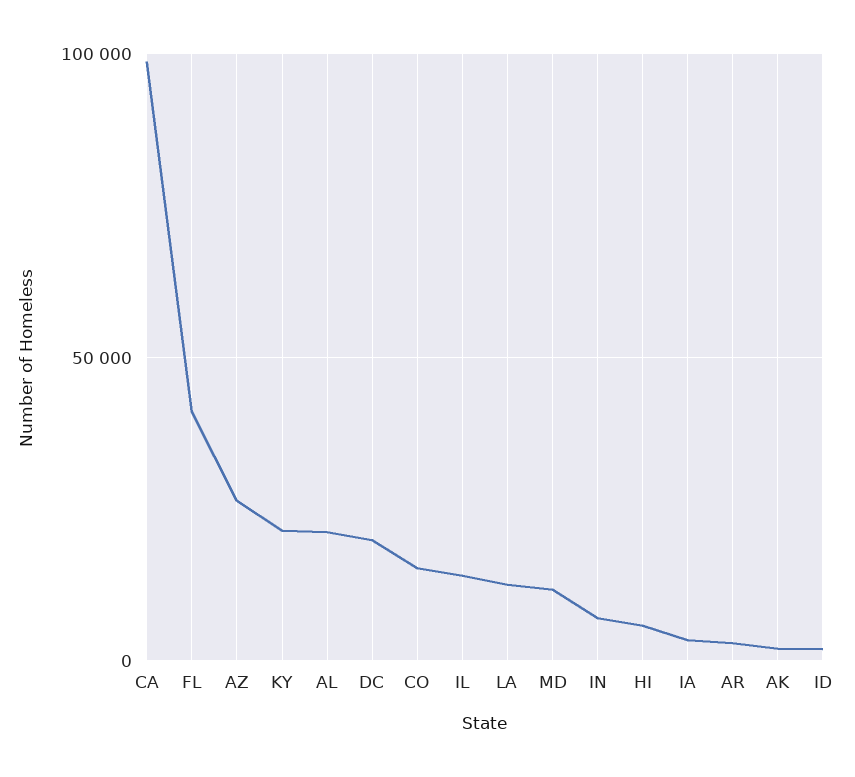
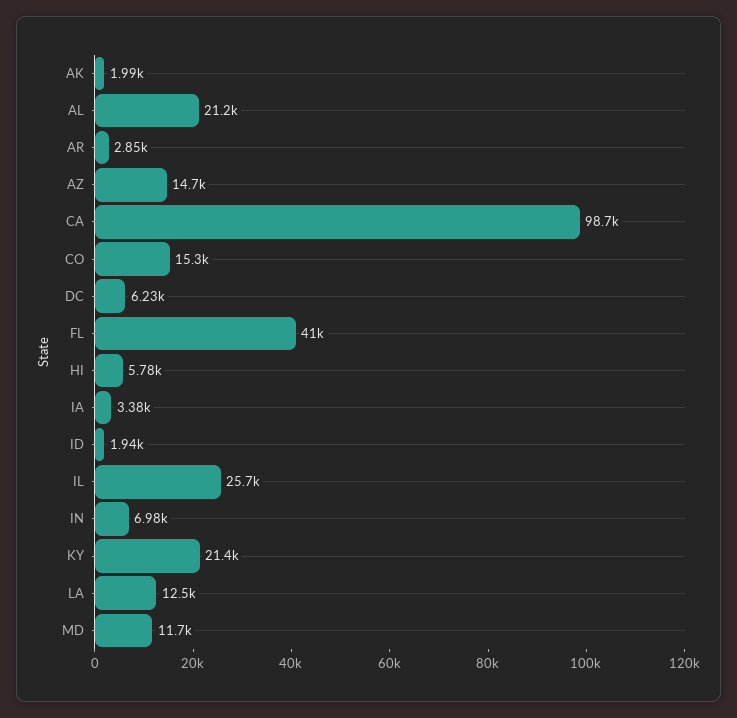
  {
    "CA": 98700,
    "FL": 41000,
-   "AZ": 25000,
+   "AZ": 14700,
    "KY": 21400,
    "AL": 21200,
-   "DC": 20000,
+   "DC": 6230,
    "CO": 15300,
-   "IL": 15000,
+   "IL": 25700,
    "LA": 12500,
    "MD": 11700,
    "IN": 6980,
    "HI": 5780,
    "IA": 3380,
    "AR": 2850,
    "AK": 1990,
    "ID": 1940
  }

